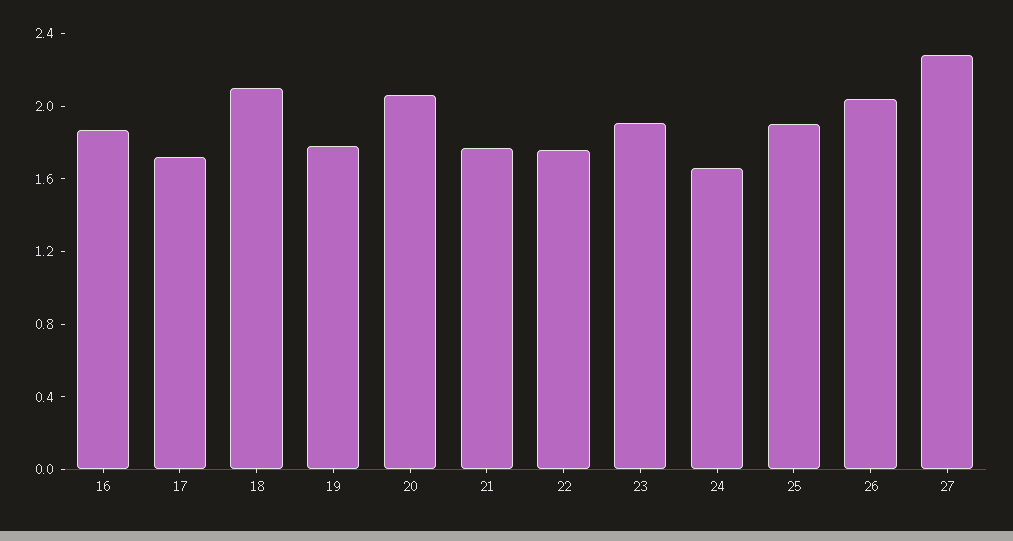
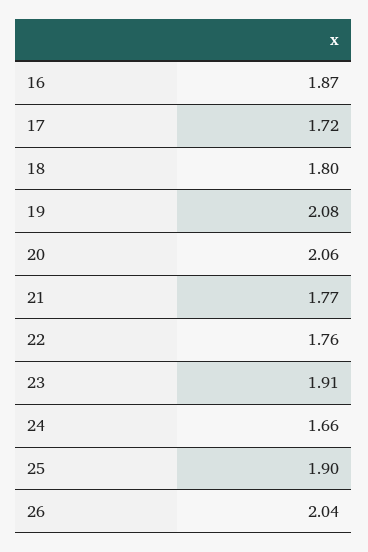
  {
    "16": 1.87,
    "17": 1.72,
-   "18": 2.1,
+   "18": 1.8,
-   "19": 1.8,
+   "19": 2.08,
    "20": 2.06,
    "21": 1.77,
    "22": 1.76,
    "23": 1.91,
    "24": 1.66,
    "25": 1.9,
-   "26": 2.04,
+   "26": 2.04
-   "27": 2.3
  }

